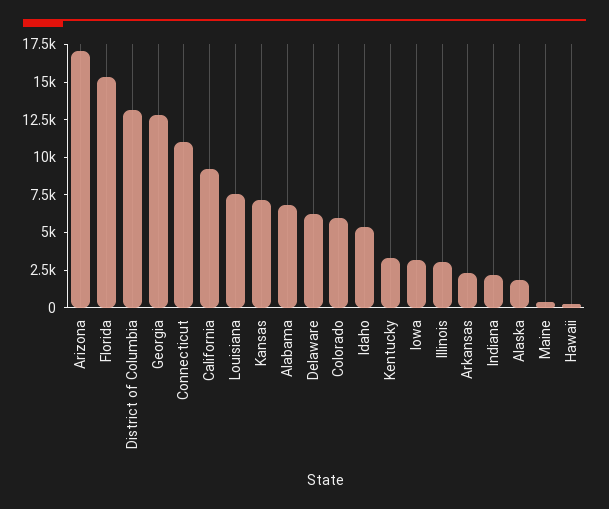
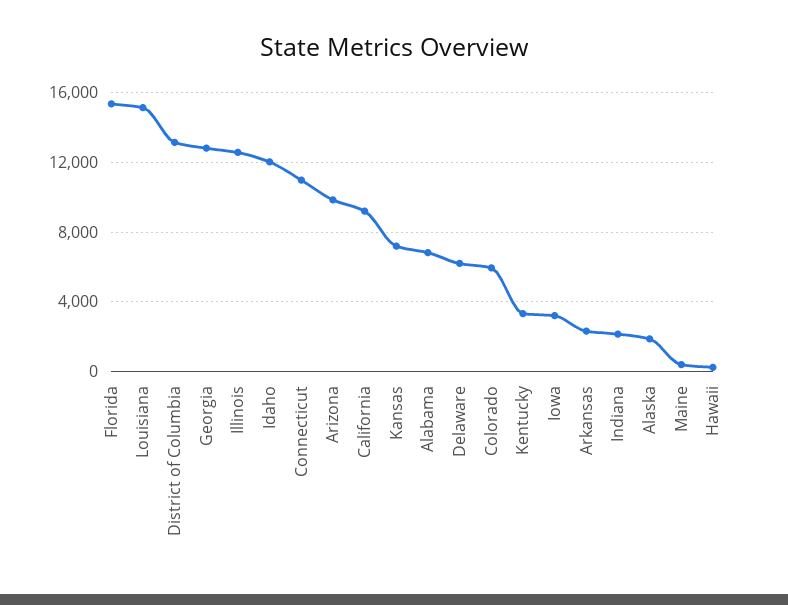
  {
-   "Arizona": 17500,
+   "Arizona": 10000,
    "Florida": 15500,
    "District of Columbia": 13000,
    "Georgia": 13000,
    "Connecticut": 11000,
    "California": 9000,
-   "Louisiana": 7500,
+   "Louisiana": 15000,
    "Kansas": 7000,
    "Alabama": 7000,
    "Delaware": 6000,
    "Colorado": 6000,
-   "Idaho": 5000,
+   "Idaho": 12000,
    "Kentucky": 3500,
    "Iowa": 3000,
-   "Illinois": 2500,
+   "Illinois": 12500,
    "Arkansas": 2500,
    "Indiana": 2000,
    "Alaska": 2000,
    "Maine": 500,
    "Hawaii": 0
  }

